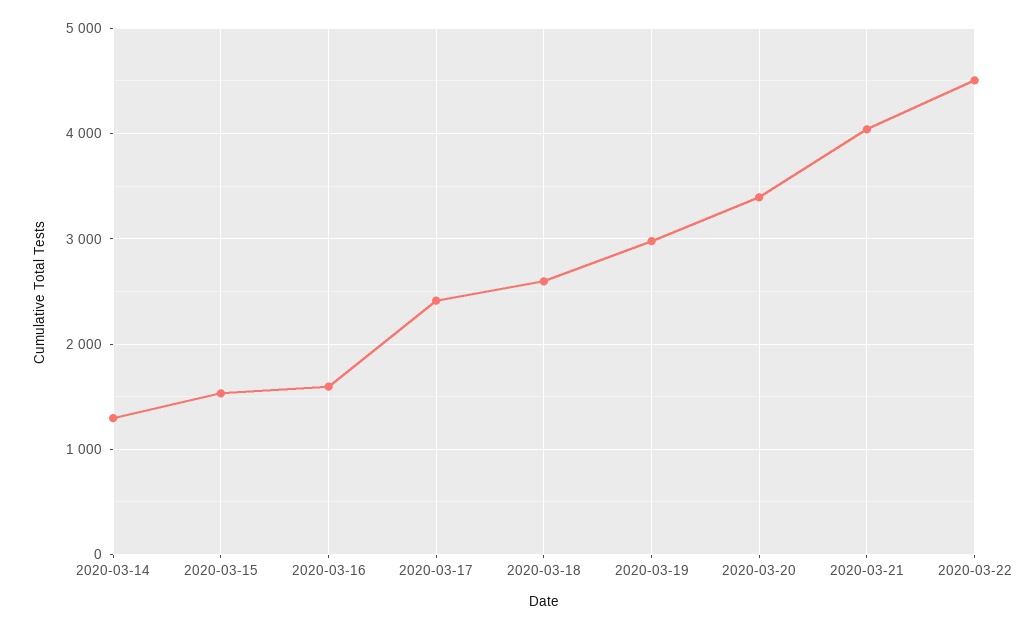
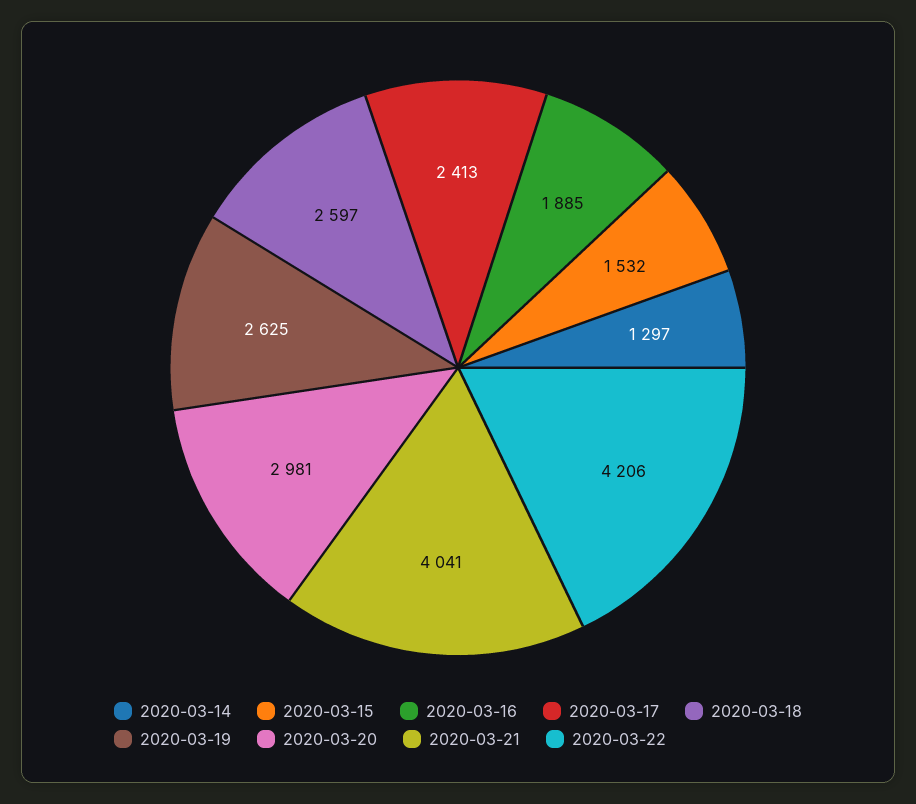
  {
    "2020-03-14": 1297,
    "2020-03-15": 1532,
-   "2020-03-16": 1600,
+   "2020-03-16": 1885,
    "2020-03-17": 2413,
    "2020-03-18": 2597,
-   "2020-03-19": 3000,
+   "2020-03-19": 2625,
-   "2020-03-20": 3400,
+   "2020-03-20": 2981,
    "2020-03-21": 4041,
-   "2020-03-22": 4500
+   "2020-03-22": 4206
  }

